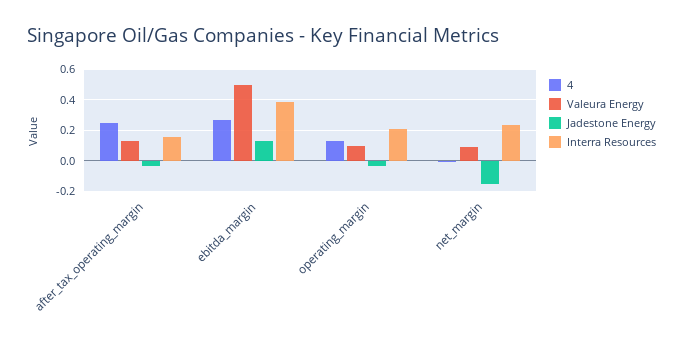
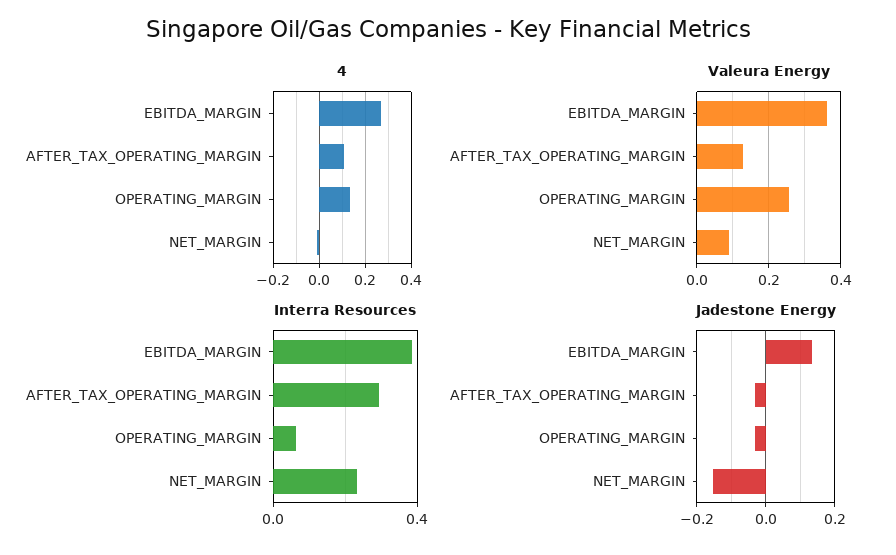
  {
    "4": {
-     "after_tax_operating_margin": 0.25,
+     "after_tax_operating_margin": 0.1,
      "ebitda_margin": 0.25,
      "operating_margin": 0.15,
      "net_margin": 0
    },
    "Valeura Energy": {
      "after_tax_operating_margin": 0.12,
-     "ebitda_margin": 0.5,
+     "ebitda_margin": 0.36,
-     "operating_margin": 0.1,
+     "operating_margin": 0.26,
      "net_margin": 0.1
    },
    "Jadestone Energy": {
      "after_tax_operating_margin": -0.04,
      "ebitda_margin": 0.14,
      "operating_margin": -0.04,
      "net_margin": -0.16
    },
    "Interra Resources": {
-     "after_tax_operating_margin": 0.15,
+     "after_tax_operating_margin": 0.3,
      "ebitda_margin": 0.4,
-     "operating_margin": 0.2,
+     "operating_margin": 0.05,
      "net_margin": 0.25
    }
  }

